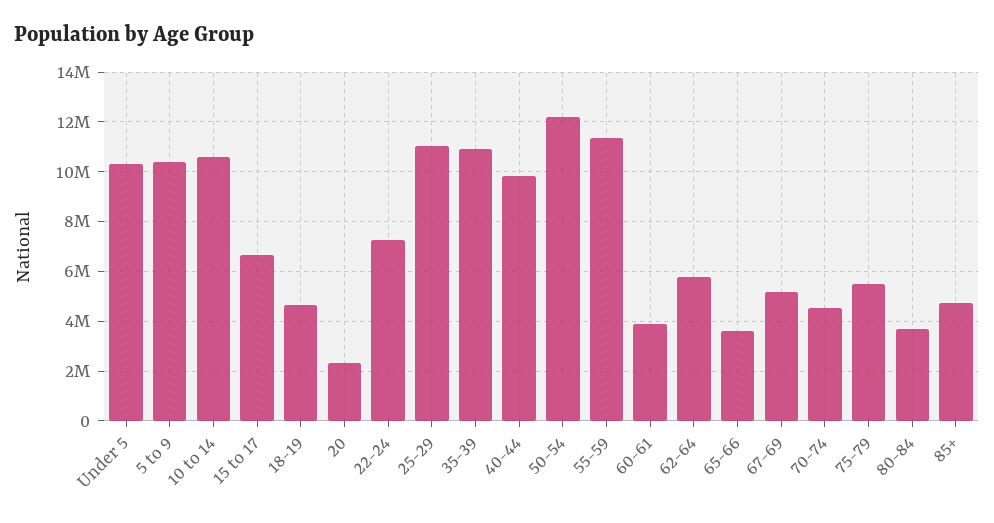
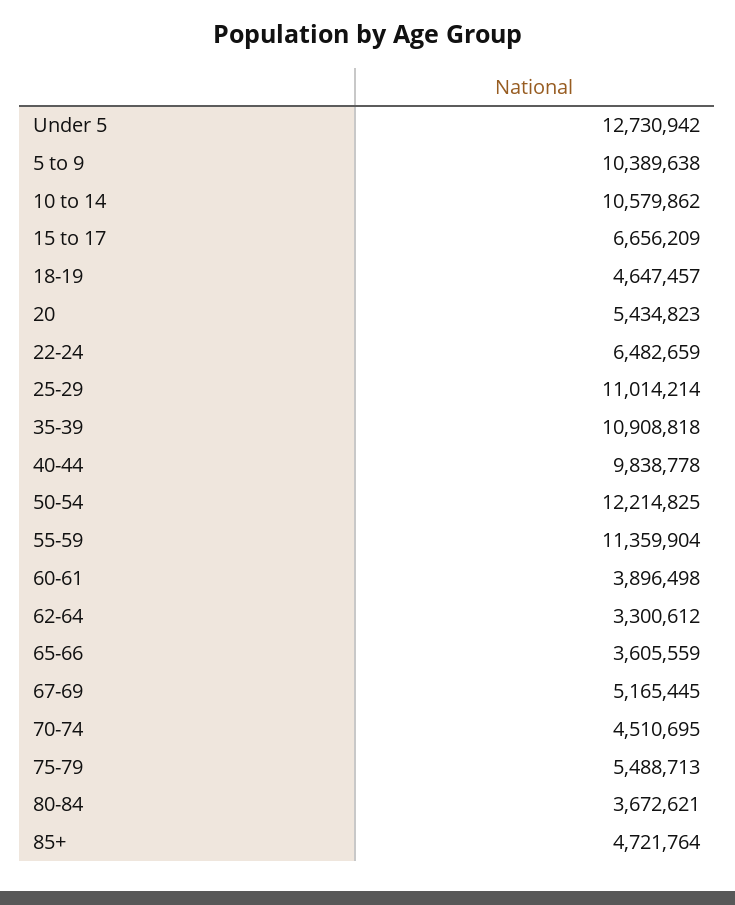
  {
-   "Under 5": 10250000,
+   "Under 5": 12730942,
    "5 to 9": 10389638,
    "10 to 14": 10579862,
    "15 to 17": 6656209,
    "18-19": 4647457,
-   "20": 2250000,
+   "20": 5434823,
-   "22-24": 7250000,
+   "22-24": 6482659,
    "25-29": 11014214,
    "35-39": 10908818,
    "40-44": 9838778,
    "50-54": 12214825,
    "55-59": 11359904,
    "60-61": 3896498,
-   "62-64": 5750000,
+   "62-64": 3300612,
    "65-66": 3605559,
    "67-69": 5165445,
    "70-74": 4510695,
    "75-79": 5488713,
    "80-84": 3672621,
    "85+": 4721764
  }

